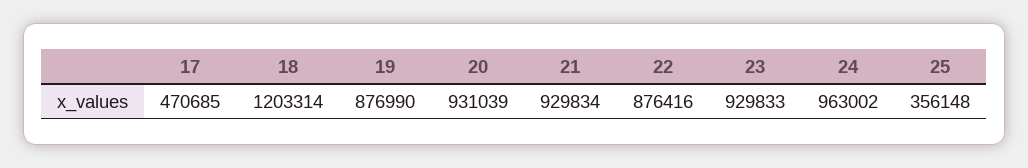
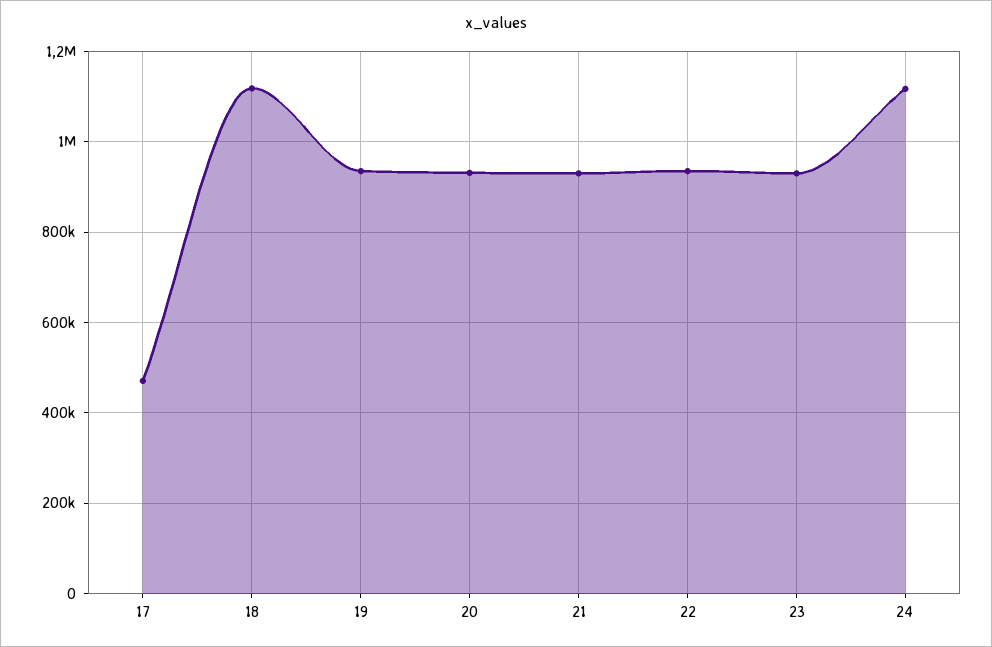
  {
    "17": 470685,
-   "18": 1203314,
+   "18": 1120000,
-   "19": 876990,
+   "19": 940000,
    "20": 931039,
    "21": 929834,
-   "22": 876416,
+   "22": 940000,
    "23": 929833,
-   "24": 963002,
+   "24": 1120000
-   "25": 356148
  }

